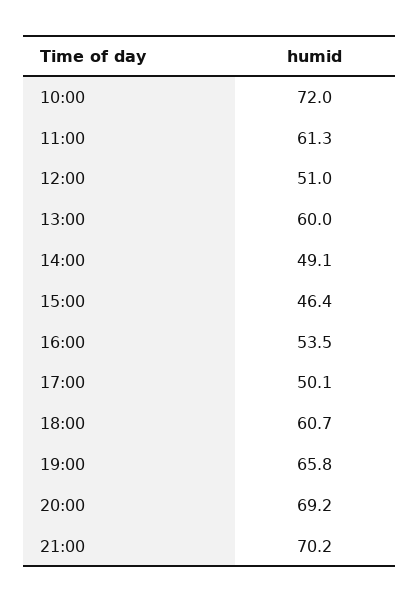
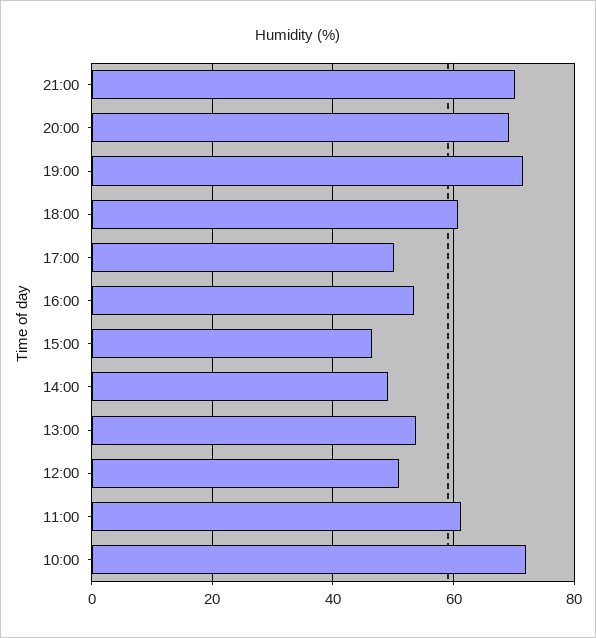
  {
    "10:00": 72,
    "11:00": 61.3,
    "12:00": 51,
-   "13:00": 60,
+   "13:00": 54,
    "14:00": 49.1,
    "15:00": 46.4,
    "16:00": 53.5,
    "17:00": 50.1,
    "18:00": 60.7,
-   "19:00": 65.8,
+   "19:00": 72,
    "20:00": 69.2,
    "21:00": 70.2
  }

